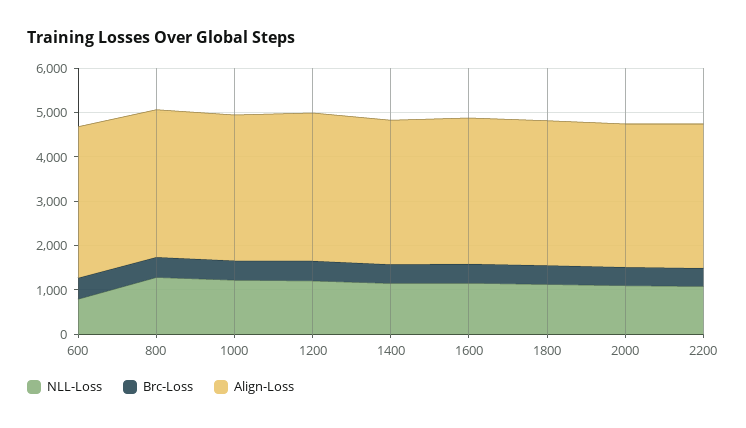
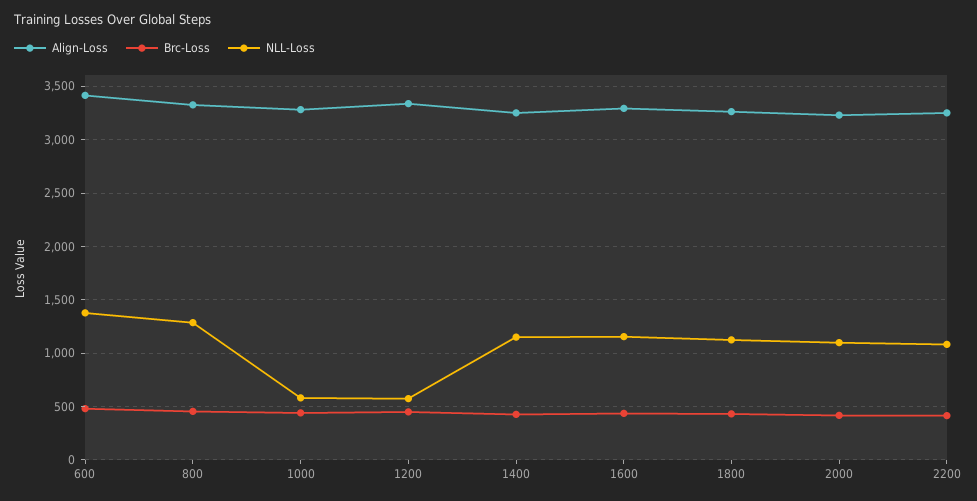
  {
    "NLL-Loss": {
-     "600": 800,
+     "600": 1400,
      "800": 1300,
-     "1000": 1200,
+     "1000": 600,
-     "1200": 1200,
+     "1200": 600,
      "1400": 1100,
      "1600": 1200,
      "1800": 1100,
      "2000": 1100,
      "2200": 1100
    },
    "Brc-Loss": {
      "600": 500,
      "800": 500,
      "1000": 400,
      "1200": 400,
      "1400": 400,
      "1600": 400,
      "1800": 400,
      "2000": 400,
      "2200": 400
    },
    "Align-Loss": {
      "600": 3400,
      "800": 3300,
      "1000": 3300,
      "1200": 3300,
      "1400": 3300,
      "1600": 3300,
      "1800": 3300,
      "2000": 3200,
      "2200": 3300
    }
  }

